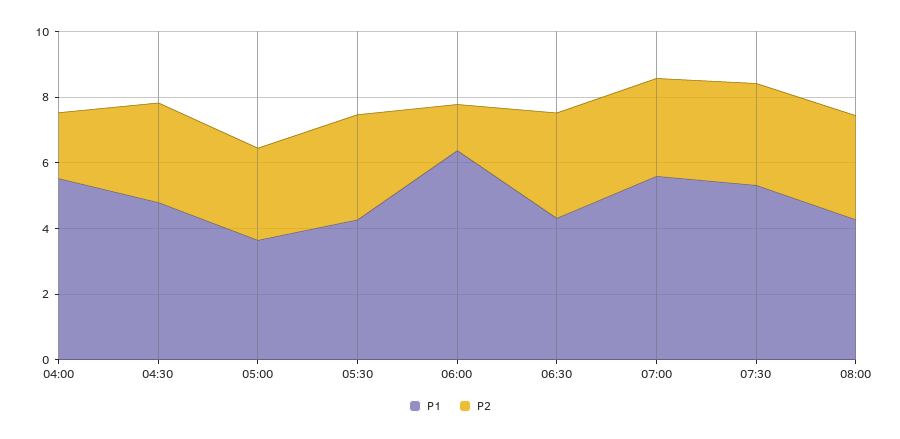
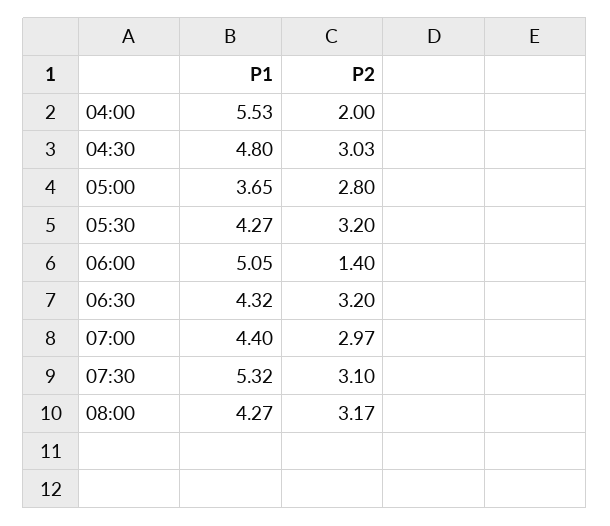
  {
    "P1": {
      "04:00": 5.53,
      "04:30": 4.8,
      "05:00": 3.65,
      "05:30": 4.27,
-     "06:00": 6.5,
+     "06:00": 5.05,
      "06:30": 4.32,
-     "07:00": 5.5,
+     "07:00": 4.4,
      "07:30": 5.32,
      "08:00": 4.27
    },
    "P2": {
      "04:00": 2,
      "04:30": 3.03,
      "05:00": 2.8,
      "05:30": 3.2,
      "06:00": 1.4,
      "06:30": 3.2,
      "07:00": 2.97,
      "07:30": 3.1,
      "08:00": 3.17
    }
  }

